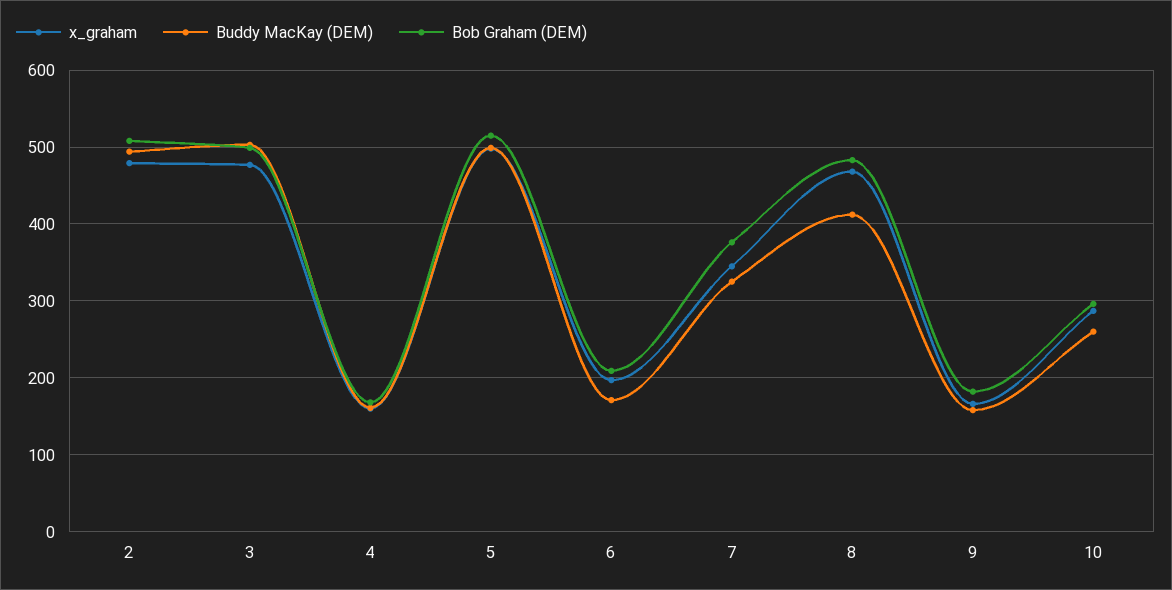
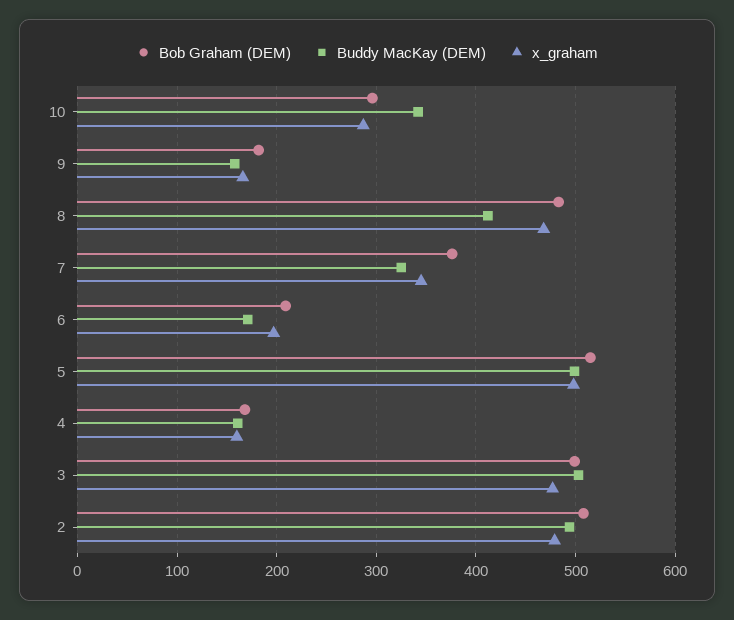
  {
    "x_graham": {
      "2": 480,
      "3": 480,
      "4": 160,
      "5": 500,
      "6": 200,
      "7": 350,
      "8": 470,
      "9": 170,
      "10": 290
    },
    "Buddy MacKay (DEM)": {
      "2": 490,
      "3": 500,
      "4": 160,
      "5": 500,
      "6": 170,
      "7": 330,
      "8": 410,
      "9": 160,
-     "10": 260
+     "10": 340
    },
    "Bob Graham (DEM)": {
      "2": 510,
      "3": 500,
      "4": 170,
      "5": 520,
      "6": 210,
      "7": 380,
      "8": 480,
      "9": 180,
      "10": 300
    }
  }

